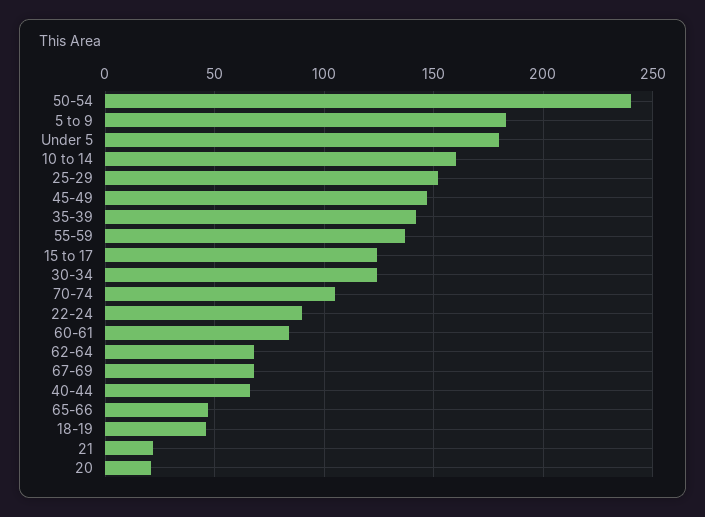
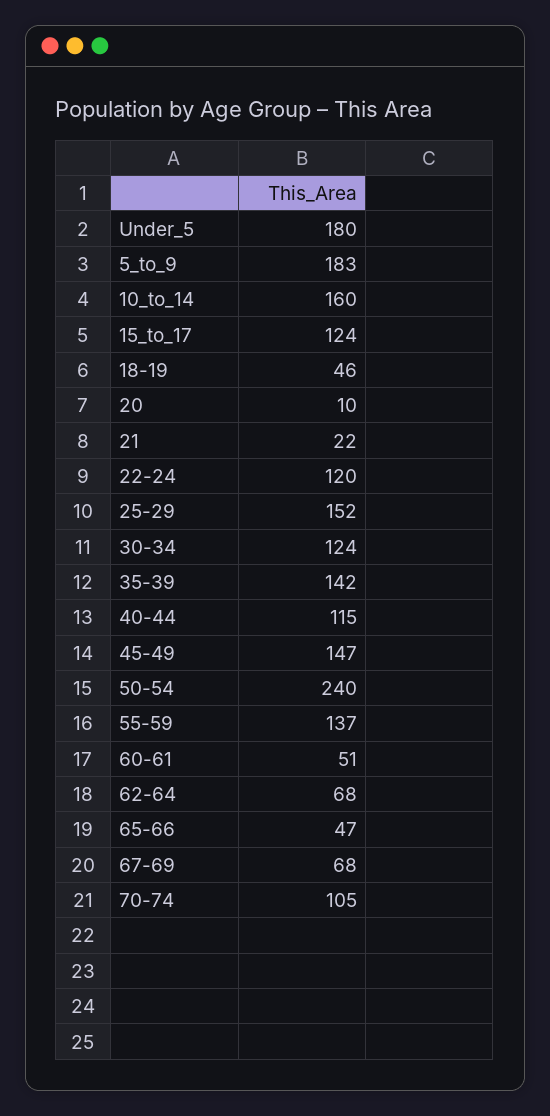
  {
    "50-54": 240,
    "5 to 9": 183,
    "Under 5": 180,
    "10 to 14": 160,
    "25-29": 152,
    "45-49": 147,
    "35-39": 142,
    "55-59": 137,
    "15 to 17": 124,
    "30-34": 124,
    "70-74": 105,
-   "22-24": 90,
+   "22-24": 120,
-   "60-61": 85,
+   "60-61": 51,
    "62-64": 68,
    "67-69": 68,
-   "40-44": 65,
+   "40-44": 115,
    "65-66": 47,
    "18-19": 46,
    "21": 22,
-   "20": 20
+   "20": 10
  }

